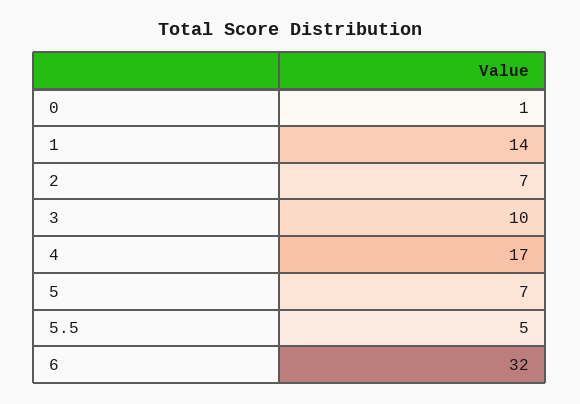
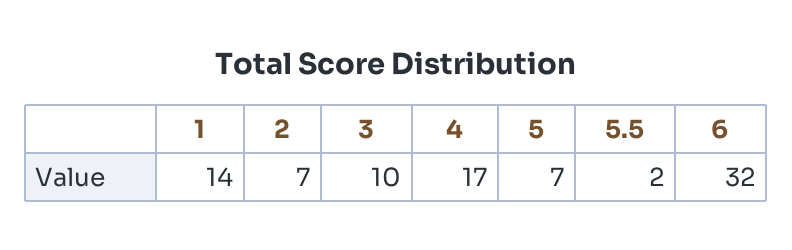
  {
-   "0": 1,
    "1": 14,
    "2": 7,
    "3": 10,
    "4": 17,
    "5": 7,
-   "5.5": 5,
+   "5.5": 2,
    "6": 32
  }

